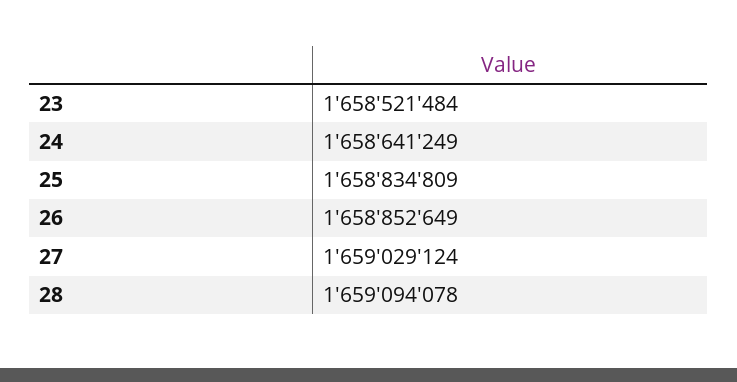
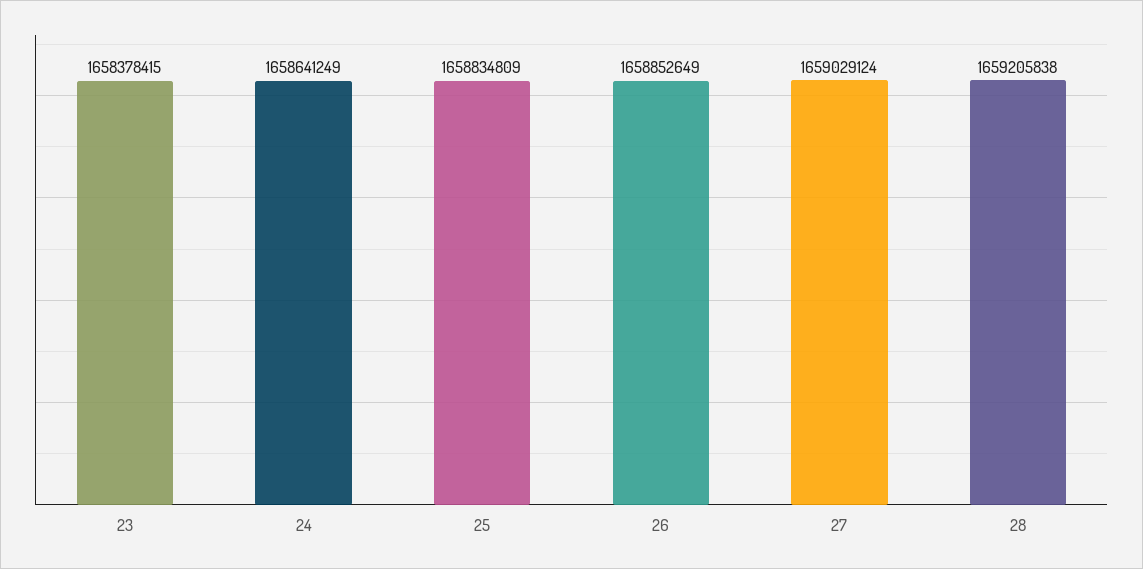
  {
-   "23": 1658521484,
+   "23": 1658378415,
    "24": 1658641249,
    "25": 1658834809,
    "26": 1658852649,
    "27": 1659029124,
-   "28": 1659094078
+   "28": 1659205838
  }

